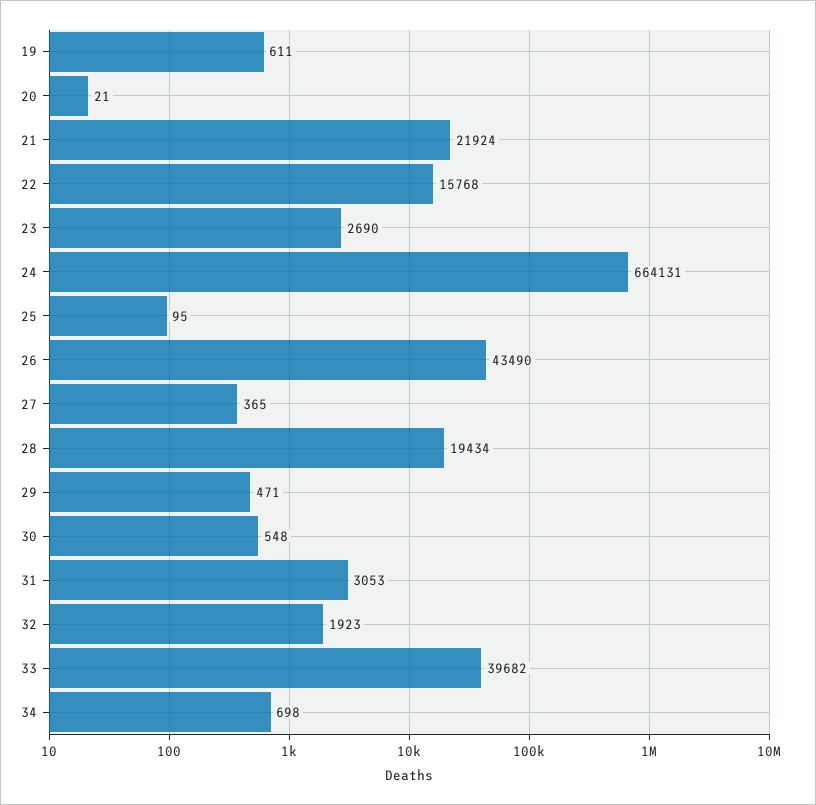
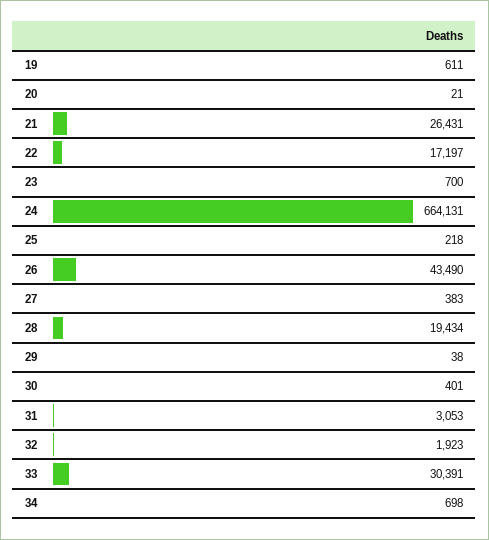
  {
    "19": 611,
    "20": 21,
-   "21": 21924,
+   "21": 26431,
-   "22": 15768,
+   "22": 17197,
-   "23": 2690,
+   "23": 700,
    "24": 664131,
-   "25": 95,
+   "25": 218,
    "26": 43490,
-   "27": 365,
+   "27": 383,
    "28": 19434,
-   "29": 471,
+   "29": 38,
-   "30": 548,
+   "30": 401,
    "31": 3053,
    "32": 1923,
-   "33": 39682,
+   "33": 30391,
    "34": 698
  }

